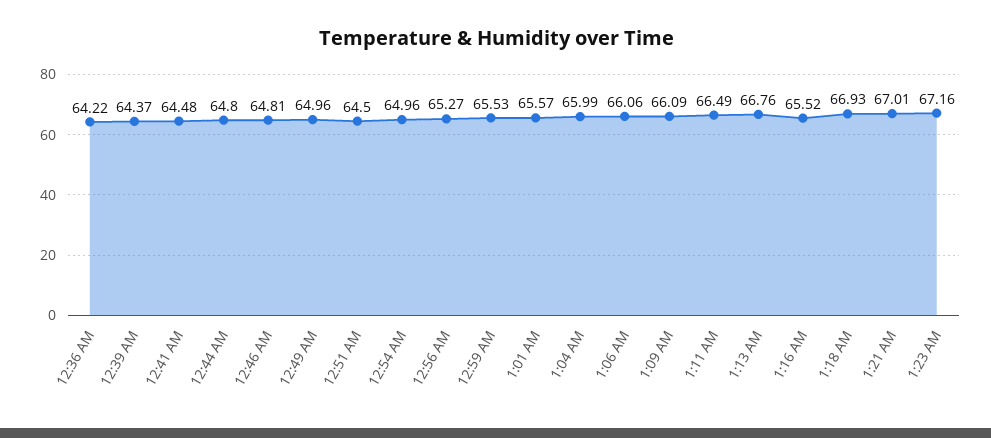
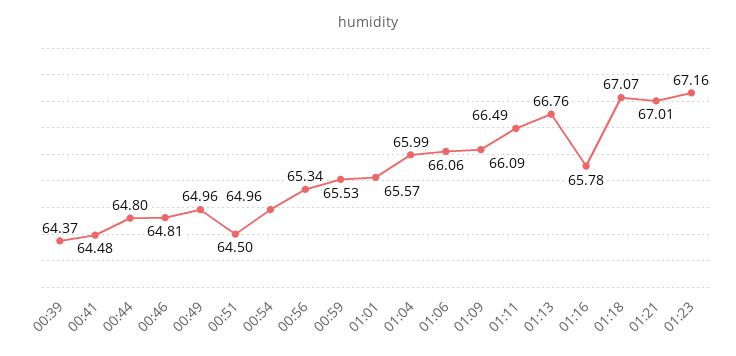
  {
-   "12:36 AM": 64.22,
    "12:39 AM": 64.37,
    "12:41 AM": 64.48,
    "12:44 AM": 64.8,
    "12:46 AM": 64.81,
    "12:49 AM": 64.96,
    "12:51 AM": 64.5,
    "12:54 AM": 64.96,
-   "12:56 AM": 65.27,
+   "12:56 AM": 65.34,
    "12:59 AM": 65.53,
    "1:01 AM": 65.57,
    "1:04 AM": 65.99,
    "1:06 AM": 66.06,
    "1:09 AM": 66.09,
    "1:11 AM": 66.49,
    "1:13 AM": 66.76,
-   "1:16 AM": 65.52,
+   "1:16 AM": 65.78,
-   "1:18 AM": 66.93,
+   "1:18 AM": 67.07,
    "1:21 AM": 67.01,
    "1:23 AM": 67.16
  }

